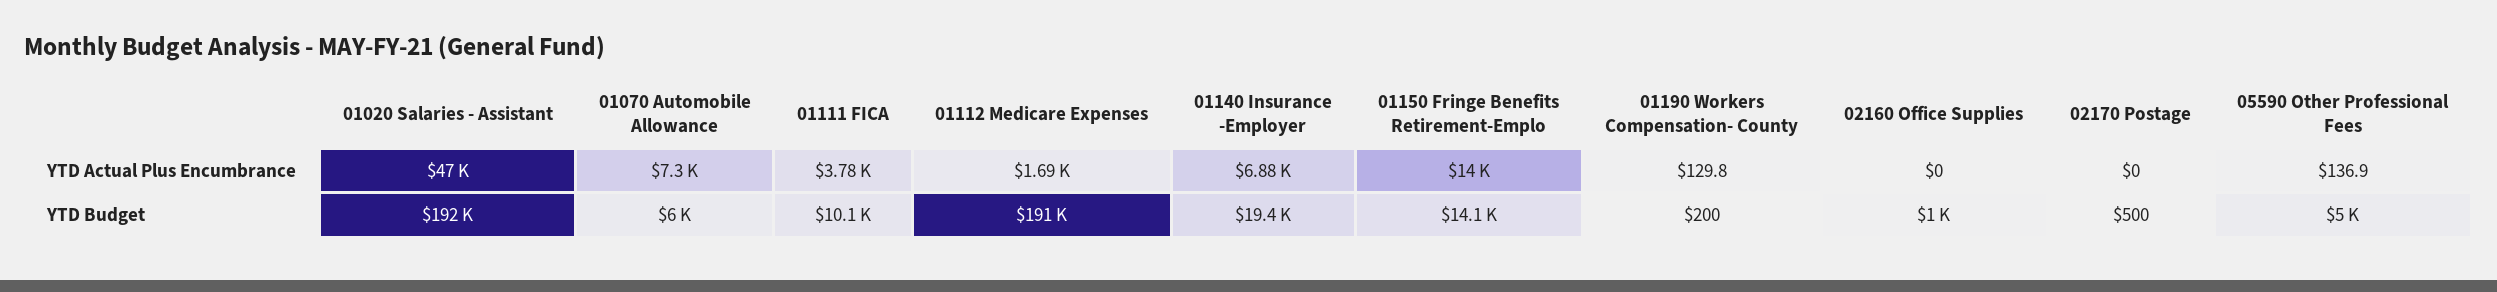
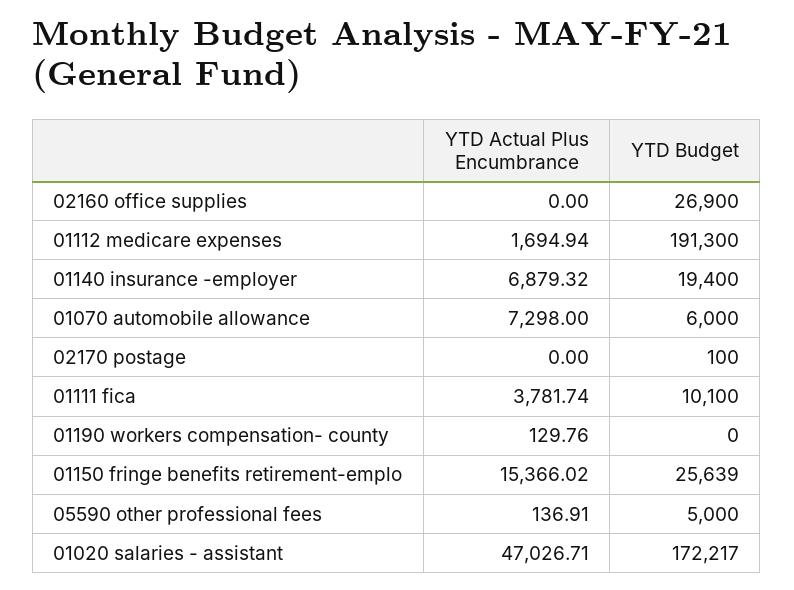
  {
    "01020 Salaries - Assistant": {
      "YTD Actual Plus Encumbrance": 47026.71,
-     "YTD Budget": 192000
+     "YTD Budget": 172217
    },
    "01070 Automobile Allowance": {
      "YTD Actual Plus Encumbrance": 7298,
      "YTD Budget": 6000
    },
    "01111 FICA": {
      "YTD Actual Plus Encumbrance": 3781.74,
      "YTD Budget": 10100
    },
    "01112 Medicare Expenses": {
      "YTD Actual Plus Encumbrance": 1694.94,
      "YTD Budget": 191300
    },
    "01140 Insurance -Employer": {
      "YTD Actual Plus Encumbrance": 6879.32,
      "YTD Budget": 19400
    },
    "01150 Fringe Benefits Retirement-Emplo": {
-     "YTD Actual Plus Encumbrance": 14000,
+     "YTD Actual Plus Encumbrance": 15366.02,
-     "YTD Budget": 14100
+     "YTD Budget": 25639
    },
    "01190 Workers Compensation- County": {
      "YTD Actual Plus Encumbrance": 129.76,
-     "YTD Budget": 200
+     "YTD Budget": 0
    },
    "02160 Office Supplies": {
      "YTD Actual Plus Encumbrance": 0,
-     "YTD Budget": 1000
+     "YTD Budget": 26900
    },
    "02170 Postage": {
      "YTD Actual Plus Encumbrance": 0,
-     "YTD Budget": 500
+     "YTD Budget": 100
    },
    "05590 Other Professional Fees": {
      "YTD Actual Plus Encumbrance": 136.91,
      "YTD Budget": 5000
    }
  }

